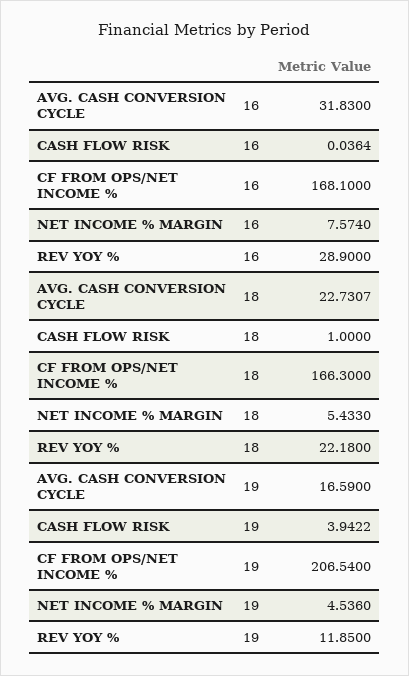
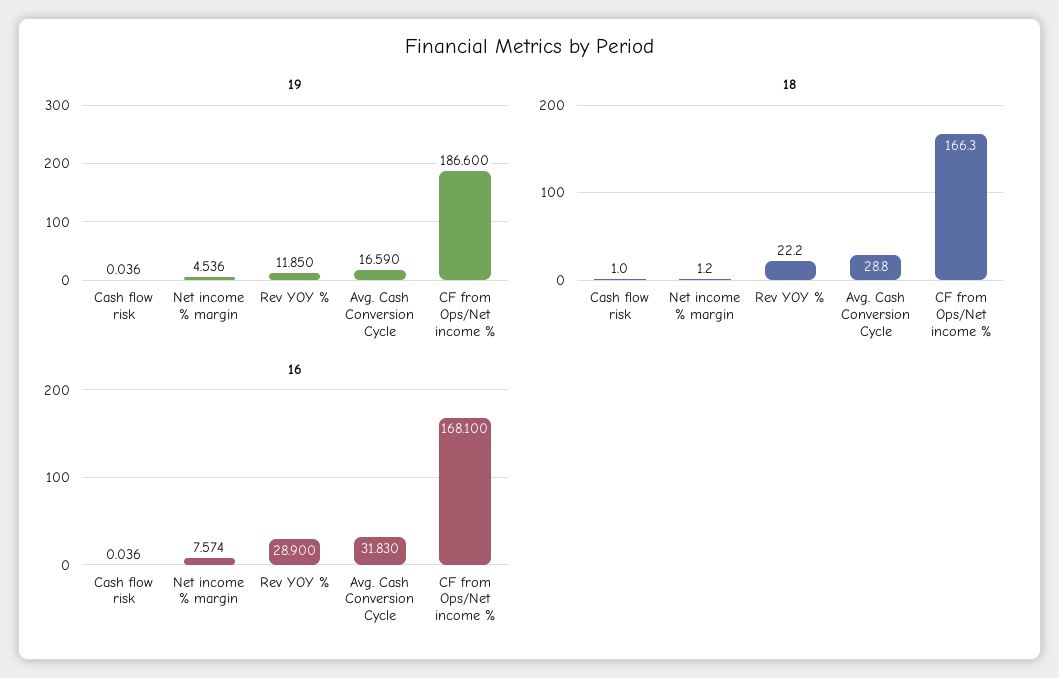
  {
    "16": {
      "AVG. CASH CONVERSION CYCLE": 31.83,
      "CASH FLOW RISK": 0.0364,
      "CF FROM OPS/NET INCOME %": 168.1,
      "NET INCOME % MARGIN": 7.574,
      "REV YOY %": 28.9
    },
    "18": {
-     "AVG. CASH CONVERSION CYCLE": 22.7307,
+     "AVG. CASH CONVERSION CYCLE": 28.8,
      "CASH FLOW RISK": 1,
      "CF FROM OPS/NET INCOME %": 166.3,
-     "NET INCOME % MARGIN": 5.433,
+     "NET INCOME % MARGIN": 1.2,
      "REV YOY %": 22.18
    },
    "19": {
      "AVG. CASH CONVERSION CYCLE": 16.59,
-     "CASH FLOW RISK": 3.9422,
+     "CASH FLOW RISK": 0.036,
-     "CF FROM OPS/NET INCOME %": 206.54,
+     "CF FROM OPS/NET INCOME %": 186.6,
      "NET INCOME % MARGIN": 4.536,
      "REV YOY %": 11.85
    }
  }

